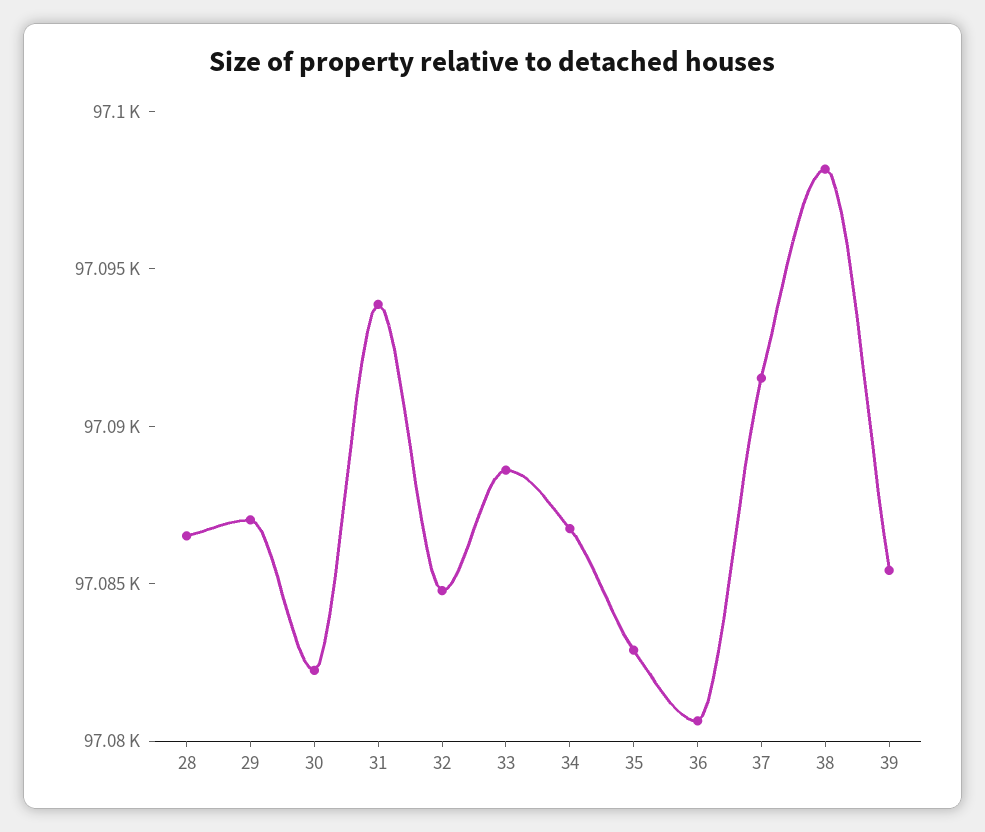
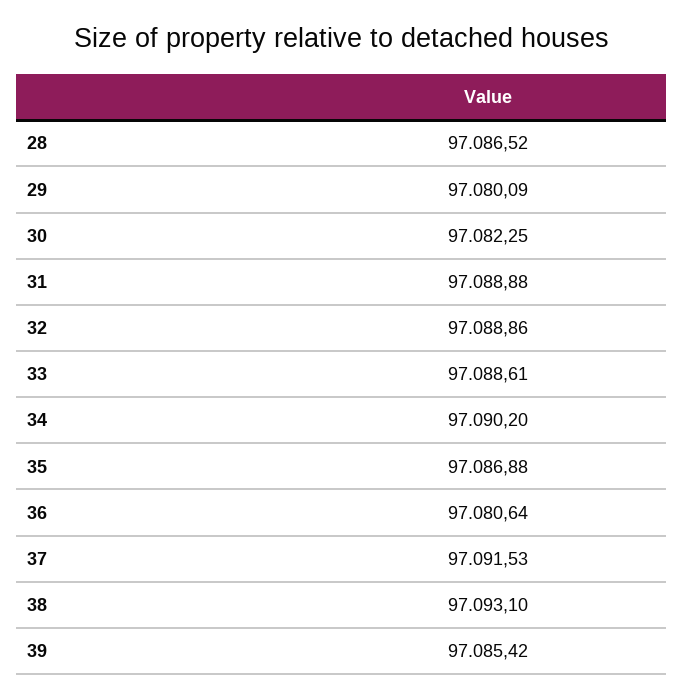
  {
    "28": 97086.52,
-   "29": 97087,
+   "29": 97080.09,
    "30": 97082.25,
-   "31": 97094,
+   "31": 97088.88,
-   "32": 97085,
+   "32": 97088.86,
    "33": 97088.61,
-   "34": 97087,
+   "34": 97090.2,
-   "35": 97083,
+   "35": 97086.88,
    "36": 97080.64,
    "37": 97091.53,
-   "38": 97098,
+   "38": 97093.1,
    "39": 97085.42
  }

